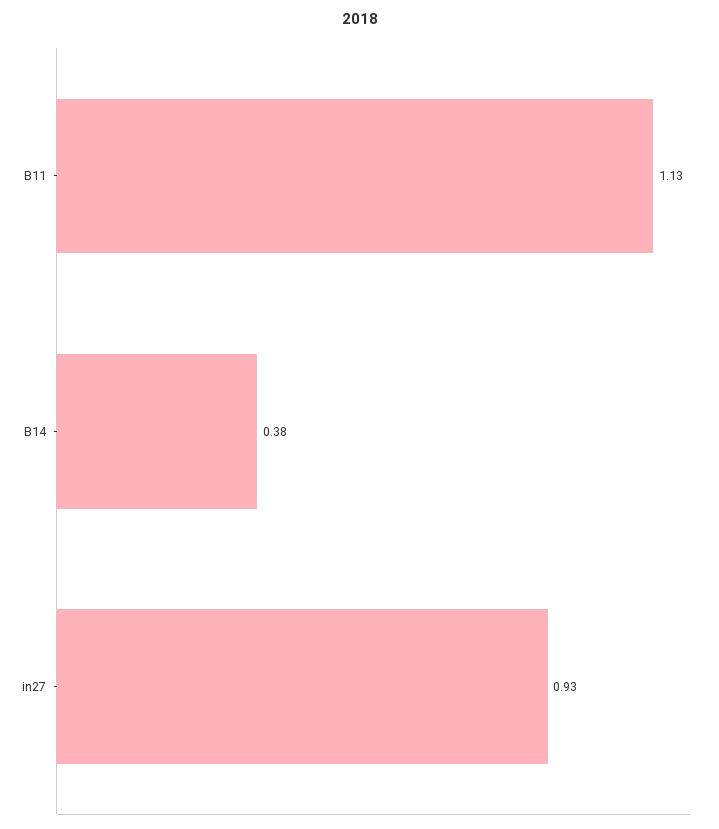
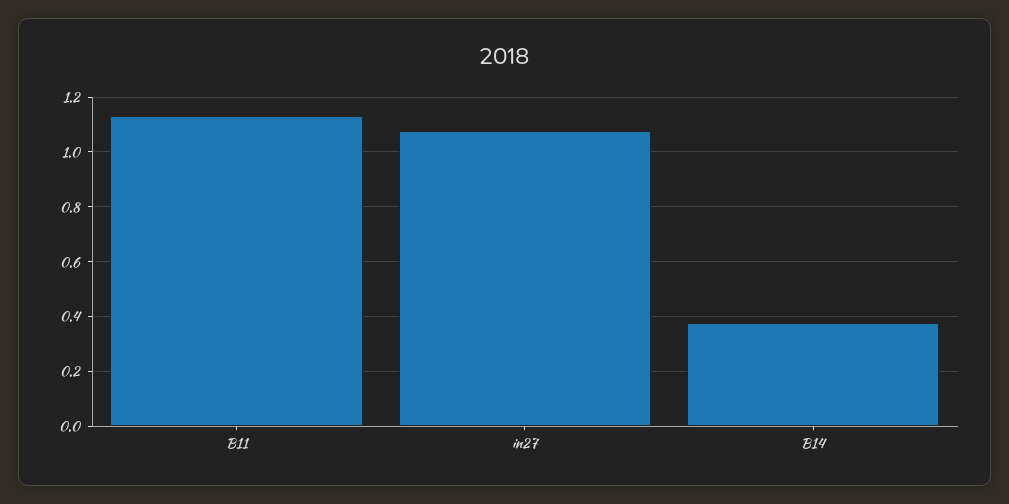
  {
    "B11": 1.13,
    "B14": 0.38,
-   "in27": 0.93
+   "in27": 1.075
  }

